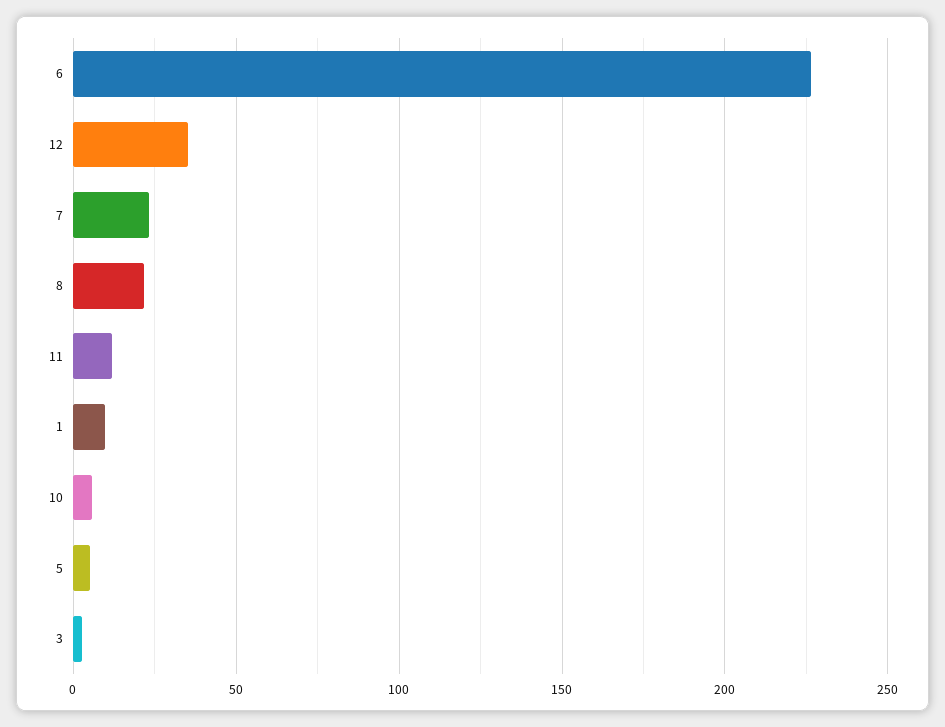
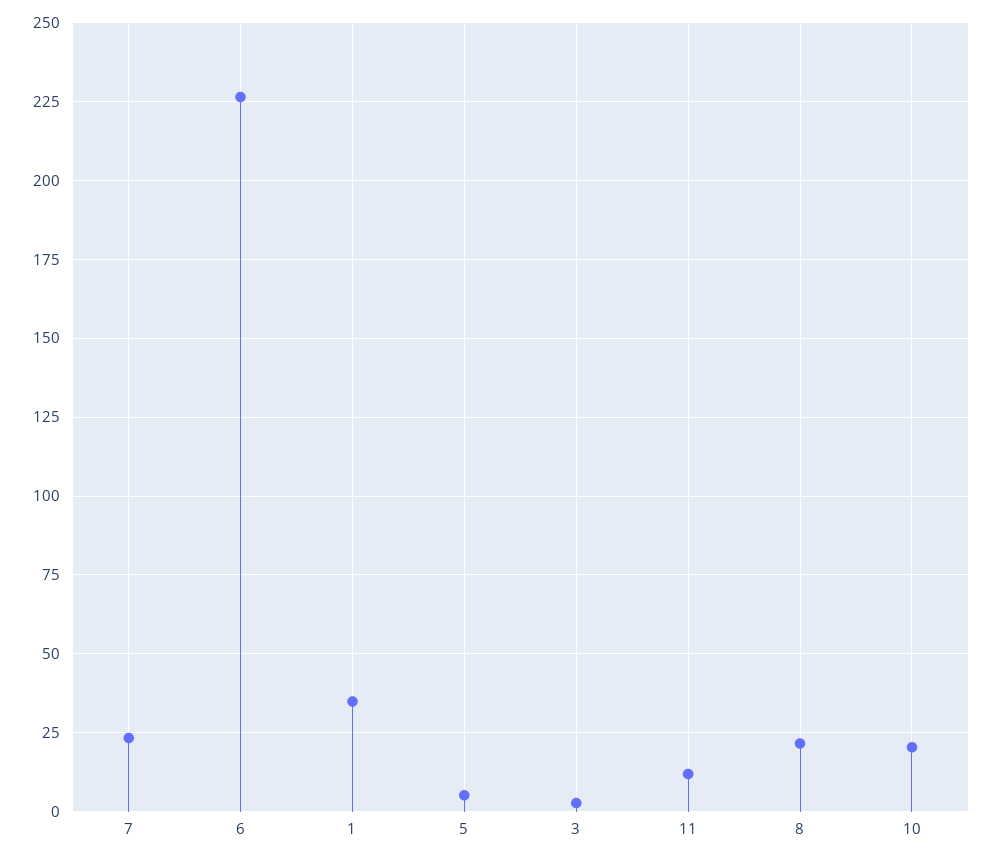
  {
    "6": 227.5,
-   "12": 35,
    "7": 22.5,
    "8": 22.5,
    "11": 12.5,
-   "1": 10,
+   "1": 35,
-   "10": 5,
+   "10": 20,
    "5": 5,
    "3": 2.5
  }

